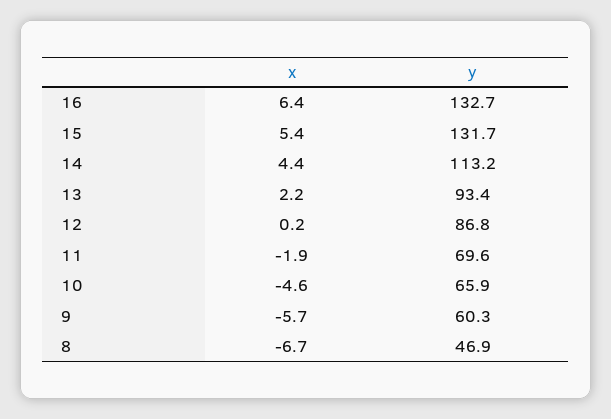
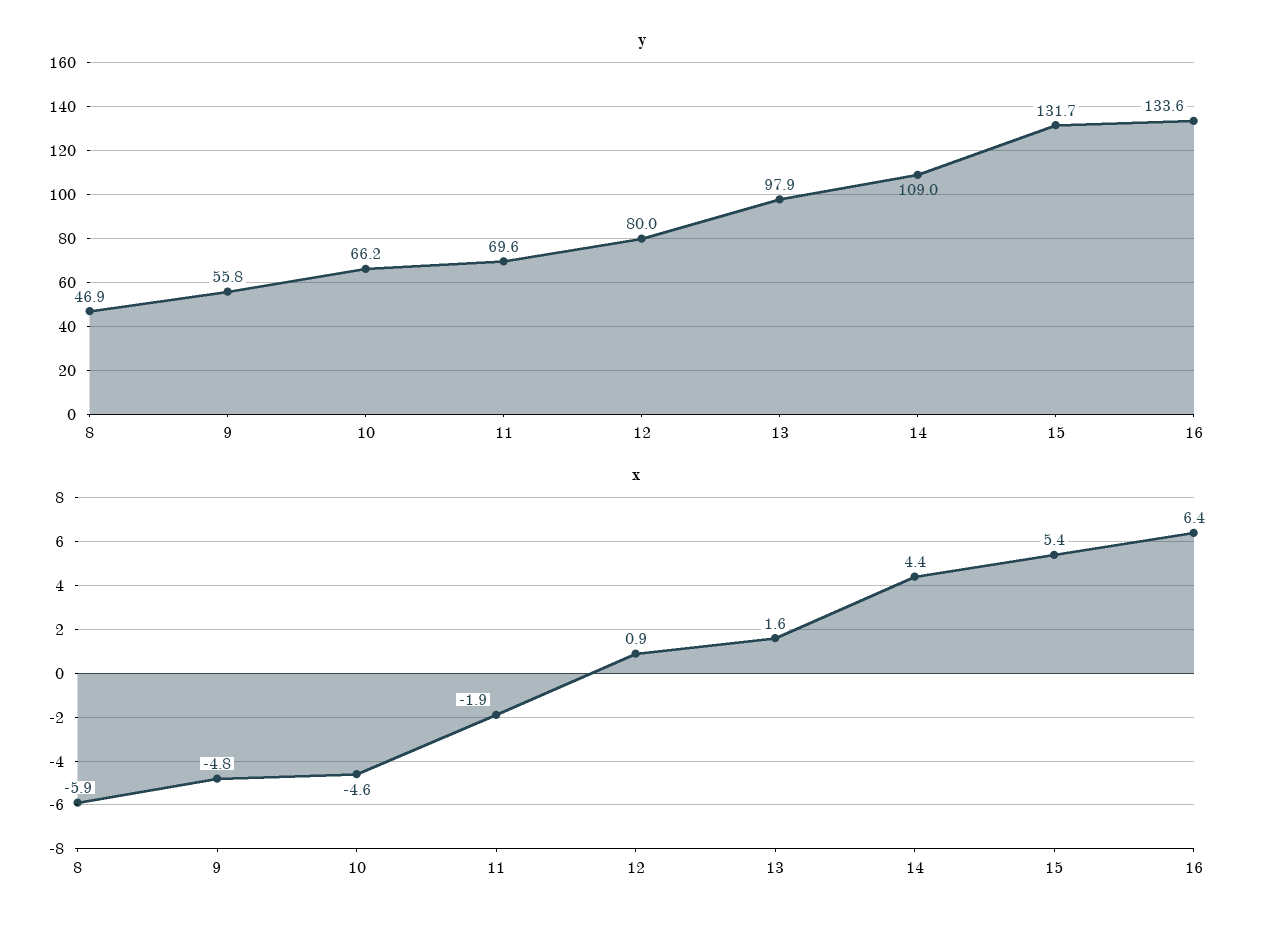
  {
    "x": {
      "16": 6.4,
      "15": 5.4,
      "14": 4.4,
-     "13": 2.2,
+     "13": 1.6,
-     "12": 0.2,
+     "12": 0.9,
      "11": -1.9,
      "10": -4.6,
-     "9": -5.7,
+     "9": -4.8,
-     "8": -6.7
+     "8": -5.9
    },
    "y": {
-     "16": 132.7,
+     "16": 133.6,
      "15": 131.7,
-     "14": 113.2,
+     "14": 109,
-     "13": 93.4,
+     "13": 97.9,
-     "12": 86.8,
+     "12": 80,
      "11": 69.6,
-     "10": 65.9,
+     "10": 66.2,
-     "9": 60.3,
+     "9": 55.8,
      "8": 46.9
    }
  }

